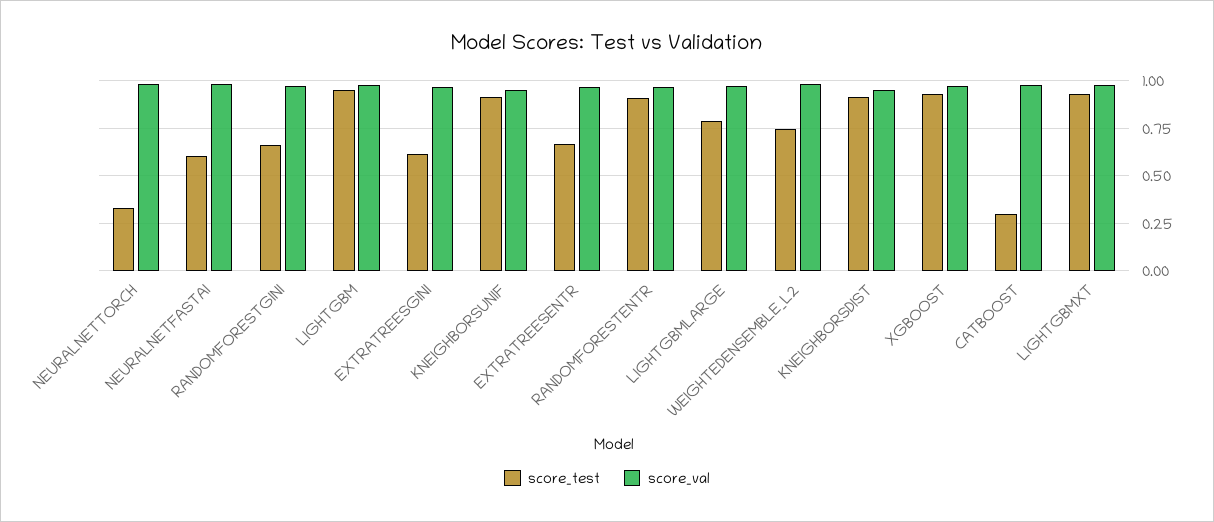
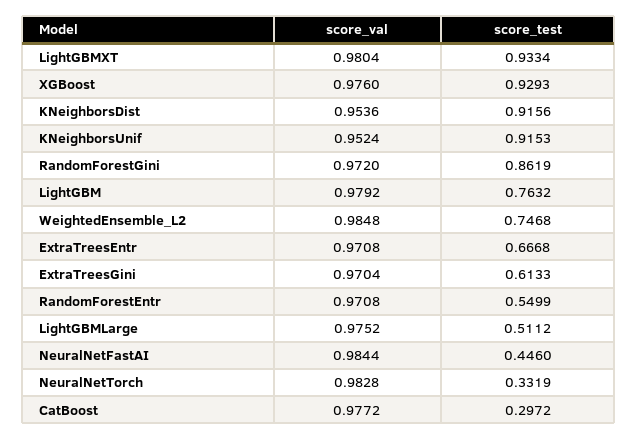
  {
    "score_test": {
      "NEURALNETTORCH": 0.3319,
-     "NEURALNETFASTAI": 0.6,
+     "NEURALNETFASTAI": 0.446,
-     "RANDOMFORESTGINI": 0.65,
+     "RANDOMFORESTGINI": 0.8619,
-     "LIGHTGBM": 0.95,
+     "LIGHTGBM": 0.7632,
      "EXTRATREESGINI": 0.6133,
      "KNEIGHBORSUNIF": 0.9153,
      "EXTRATREESENTR": 0.6668,
-     "RANDOMFORESTENTR": 0.9,
+     "RANDOMFORESTENTR": 0.5499,
-     "LIGHTGBMLARGE": 0.8,
+     "LIGHTGBMLARGE": 0.5112,
      "WEIGHTEDENSEMBLE_L2": 0.7468,
      "KNEIGHBORSDIST": 0.9156,
      "XGBOOST": 0.9293,
      "CATBOOST": 0.2972,
      "LIGHTGBMXT": 0.9334
    },
    "score_val": {
      "NEURALNETTORCH": 0.9828,
      "NEURALNETFASTAI": 0.9844,
      "RANDOMFORESTGINI": 0.972,
      "LIGHTGBM": 0.9792,
      "EXTRATREESGINI": 0.9704,
      "KNEIGHBORSUNIF": 0.9524,
      "EXTRATREESENTR": 0.9708,
      "RANDOMFORESTENTR": 0.9708,
      "LIGHTGBMLARGE": 0.9752,
      "WEIGHTEDENSEMBLE_L2": 0.9848,
      "KNEIGHBORSDIST": 0.9536,
      "XGBOOST": 0.976,
      "CATBOOST": 0.9772,
      "LIGHTGBMXT": 0.9804
    }
  }

